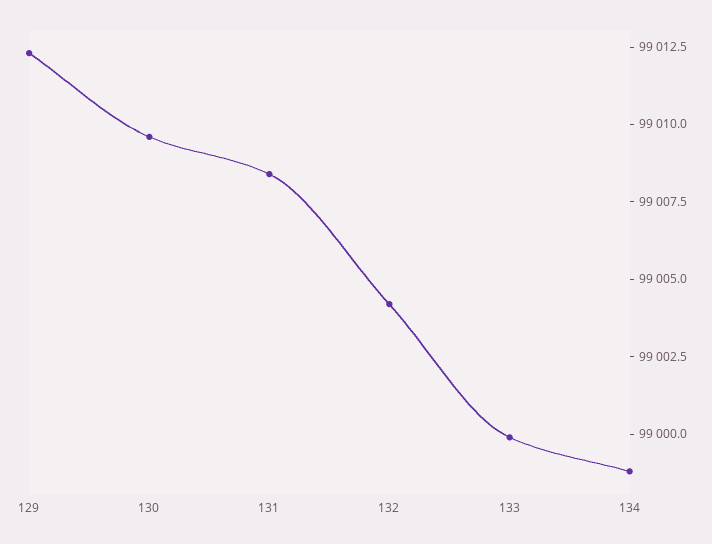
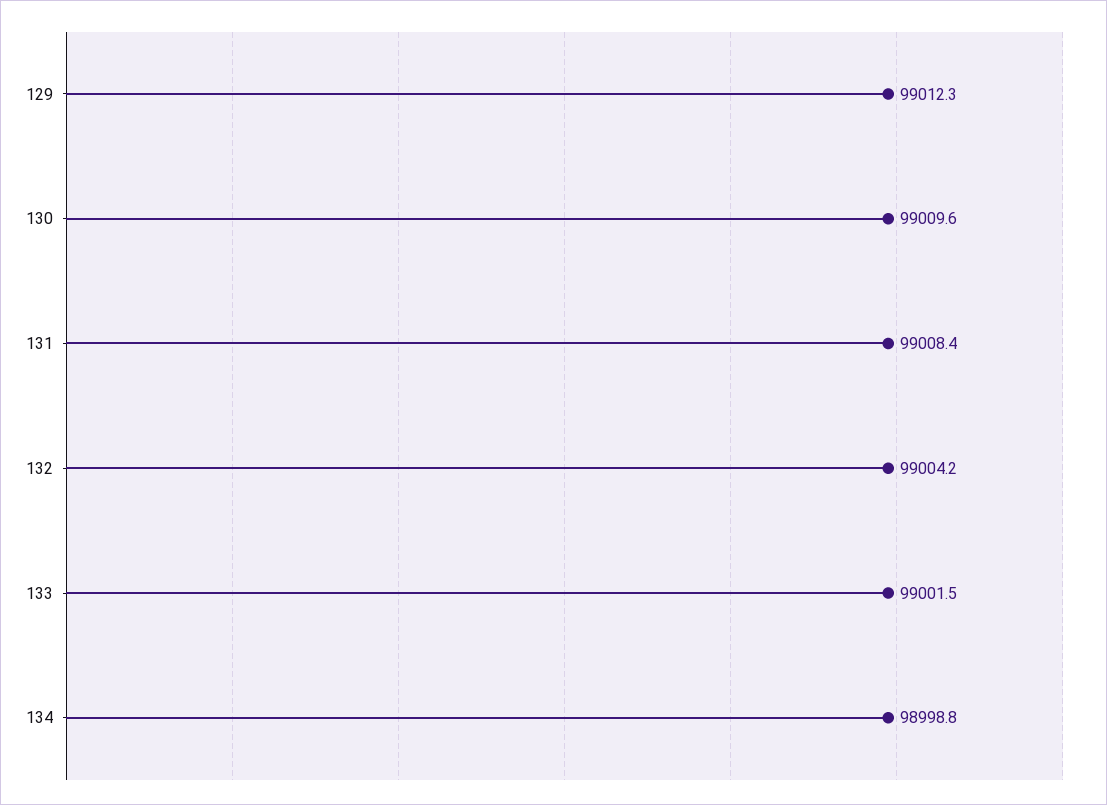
  {
    "129": 99012.3,
    "130": 99009.6,
    "131": 99008.4,
    "132": 99004.2,
-   "133": 99000,
+   "133": 99001.5,
    "134": 98998.8
  }

